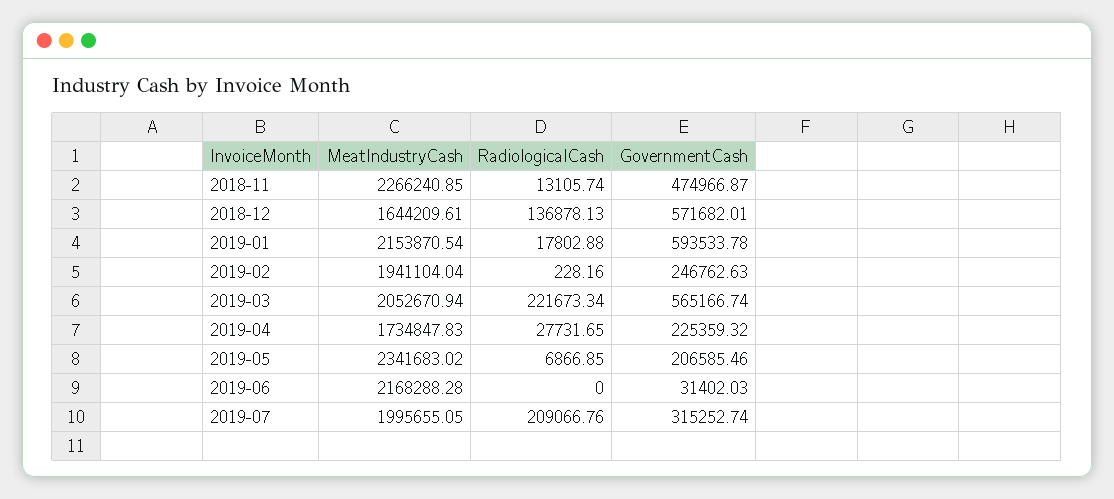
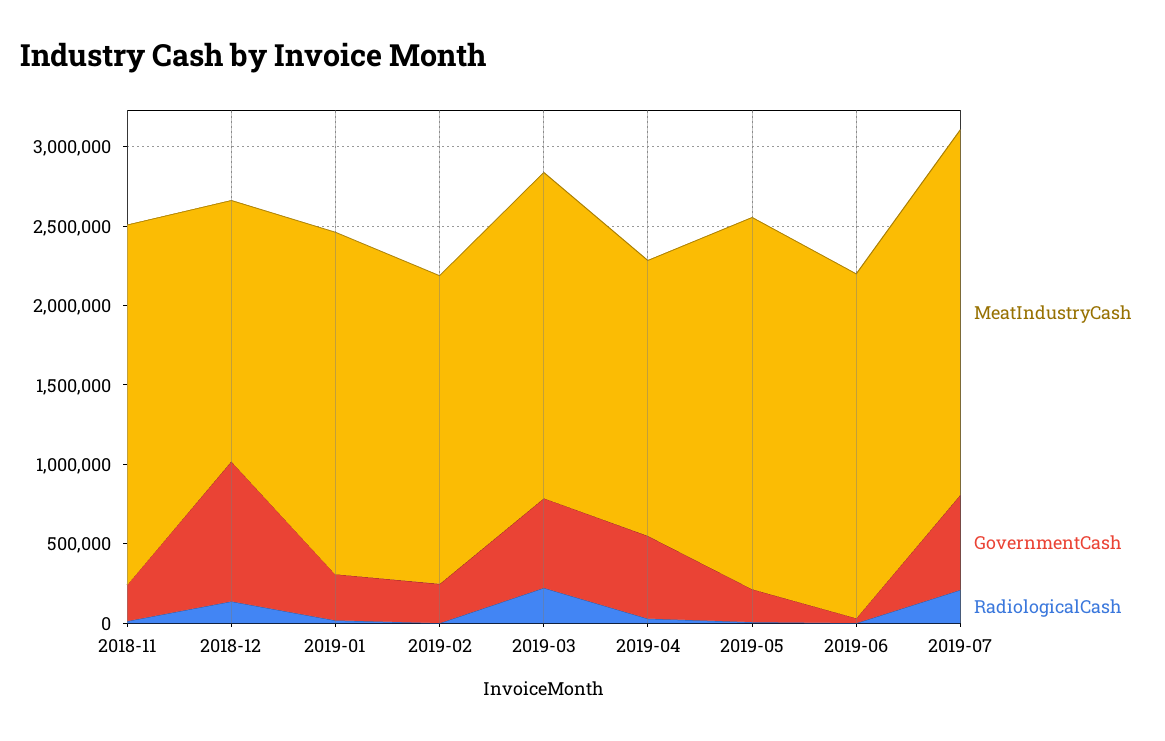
  {
    "MeatIndustryCash": {
      "2018-11": 2266240.85,
      "2018-12": 1644209.61,
      "2019-01": 2153870.54,
      "2019-02": 1941104.04,
      "2019-03": 2052670.94,
      "2019-04": 1734847.83,
      "2019-05": 2341683.02,
      "2019-06": 2168288.28,
-     "2019-07": 1995655.05
+     "2019-07": 2300000
    },
    "RadiologicalCash": {
      "2018-11": 13105.74,
      "2018-12": 136878.13,
      "2019-01": 17802.88,
      "2019-02": 228.16,
      "2019-03": 221673.34,
      "2019-04": 27731.65,
      "2019-05": 6866.85,
      "2019-06": 0,
      "2019-07": 209066.76
    },
    "GovernmentCash": {
-     "2018-11": 474966.87,
+     "2018-11": 200000,
-     "2018-12": 571682.01,
+     "2018-12": 900000,
-     "2019-01": 593533.78,
+     "2019-01": 300000,
      "2019-02": 246762.63,
      "2019-03": 565166.74,
-     "2019-04": 225359.32,
+     "2019-04": 500000,
      "2019-05": 206585.46,
      "2019-06": 31402.03,
-     "2019-07": 315252.74
+     "2019-07": 600000
    }
  }

